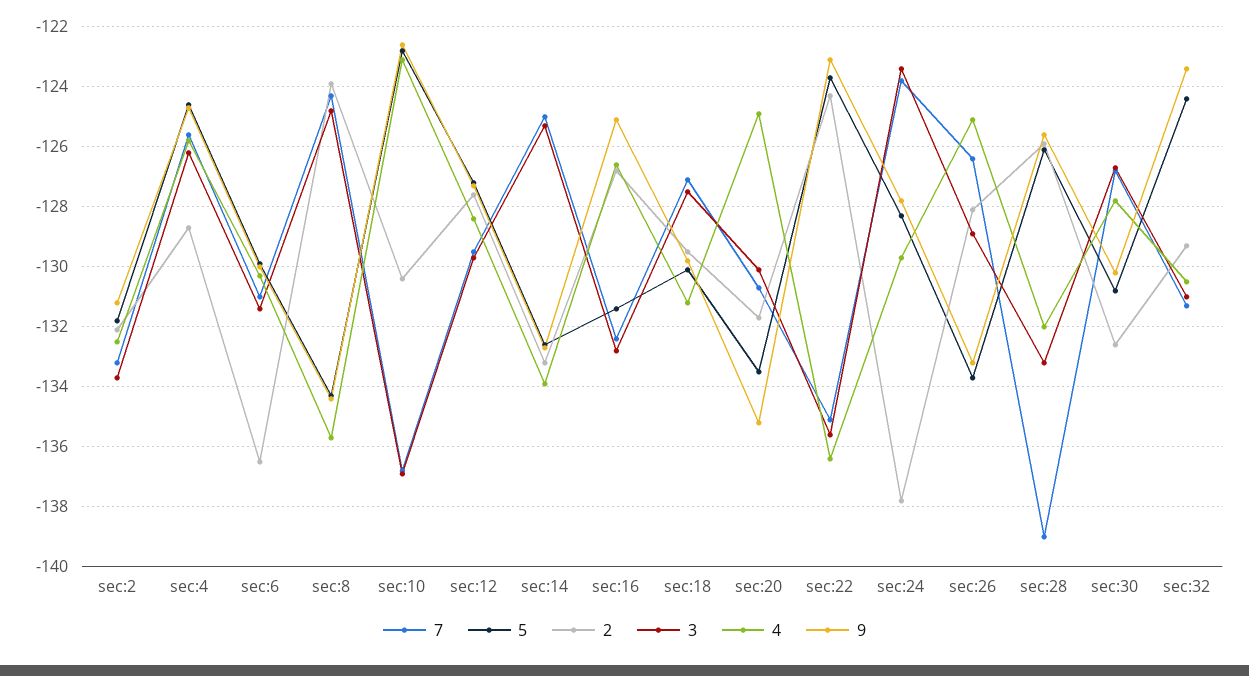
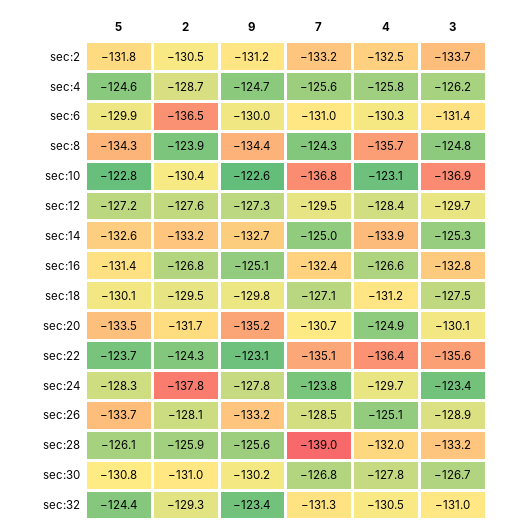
  {
    "7": {
      "sec:2": -133.2,
      "sec:4": -125.6,
      "sec:6": -131,
      "sec:8": -124.3,
      "sec:10": -136.8,
      "sec:12": -129.5,
      "sec:14": -125,
      "sec:16": -132.4,
      "sec:18": -127.1,
      "sec:20": -130.7,
      "sec:22": -135.1,
      "sec:24": -123.8,
-     "sec:26": -126.5,
+     "sec:26": -128.5,
      "sec:28": -139,
      "sec:30": -126.8,
      "sec:32": -131.3
    },
    "5": {
      "sec:2": -131.8,
      "sec:4": -124.6,
      "sec:6": -129.9,
      "sec:8": -134.3,
      "sec:10": -122.8,
      "sec:12": -127.2,
      "sec:14": -132.6,
      "sec:16": -131.4,
      "sec:18": -130.1,
      "sec:20": -133.5,
      "sec:22": -123.7,
      "sec:24": -128.3,
      "sec:26": -133.7,
      "sec:28": -126.1,
      "sec:30": -130.8,
      "sec:32": -124.4
    },
    "2": {
-     "sec:2": -132,
+     "sec:2": -130.5,
      "sec:4": -128.7,
      "sec:6": -136.5,
      "sec:8": -123.9,
      "sec:10": -130.4,
      "sec:12": -127.6,
      "sec:14": -133.2,
      "sec:16": -126.8,
      "sec:18": -129.5,
      "sec:20": -131.7,
      "sec:22": -124.3,
      "sec:24": -137.8,
      "sec:26": -128.1,
      "sec:28": -125.9,
-     "sec:30": -132.5,
+     "sec:30": -131,
      "sec:32": -129.3
    },
    "3": {
      "sec:2": -133.7,
      "sec:4": -126.2,
      "sec:6": -131.4,
      "sec:8": -124.8,
      "sec:10": -136.9,
      "sec:12": -129.7,
      "sec:14": -125.3,
      "sec:16": -132.8,
      "sec:18": -127.5,
      "sec:20": -130.1,
      "sec:22": -135.6,
      "sec:24": -123.4,
      "sec:26": -128.9,
      "sec:28": -133.2,
      "sec:30": -126.7,
      "sec:32": -131
    },
    "4": {
      "sec:2": -132.5,
      "sec:4": -125.8,
      "sec:6": -130.3,
      "sec:8": -135.7,
      "sec:10": -123.1,
      "sec:12": -128.4,
      "sec:14": -133.9,
      "sec:16": -126.6,
      "sec:18": -131.2,
      "sec:20": -124.9,
      "sec:22": -136.4,
      "sec:24": -129.7,
      "sec:26": -125.1,
      "sec:28": -132,
      "sec:30": -127.8,
      "sec:32": -130.5
    },
    "9": {
      "sec:2": -131.2,
      "sec:4": -124.7,
      "sec:6": -130,
      "sec:8": -134.4,
      "sec:10": -122.6,
      "sec:12": -127.3,
      "sec:14": -132.7,
      "sec:16": -125.1,
      "sec:18": -129.8,
      "sec:20": -135.2,
      "sec:22": -123.1,
      "sec:24": -127.8,
      "sec:26": -133.2,
      "sec:28": -125.6,
      "sec:30": -130.2,
      "sec:32": -123.4
    }
  }

